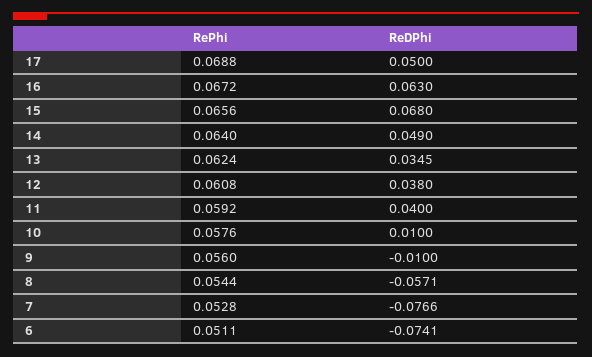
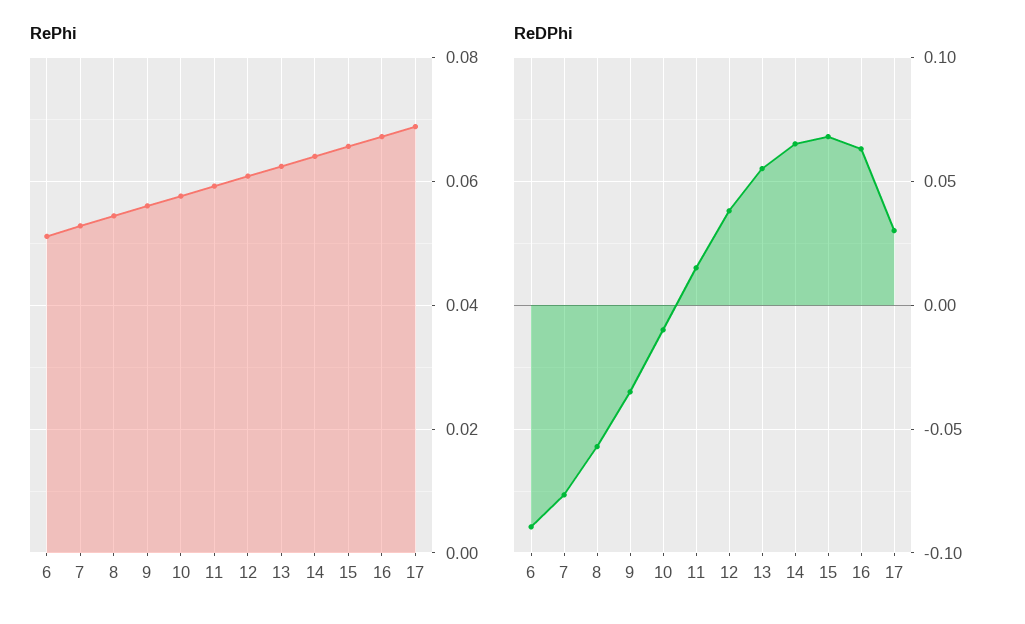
  {
    "RePhi": {
      "17": 0.0688,
      "16": 0.0672,
      "15": 0.0656,
      "14": 0.064,
      "13": 0.0624,
      "12": 0.0608,
      "11": 0.0592,
      "10": 0.0576,
      "9": 0.056,
      "8": 0.0544,
      "7": 0.0528,
      "6": 0.0511
    },
    "ReDPhi": {
-     "17": 0.05,
+     "17": 0.03,
      "16": 0.063,
      "15": 0.068,
-     "14": 0.049,
+     "14": 0.065,
-     "13": 0.0345,
+     "13": 0.055,
      "12": 0.038,
-     "11": 0.04,
+     "11": 0.015,
-     "10": 0.01,
+     "10": -0.01,
-     "9": -0.01,
+     "9": -0.035,
      "8": -0.0571,
      "7": -0.0766,
-     "6": -0.0741
+     "6": -0.09
    }
  }

